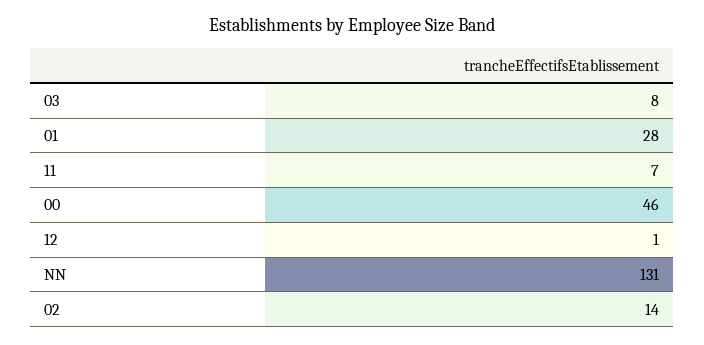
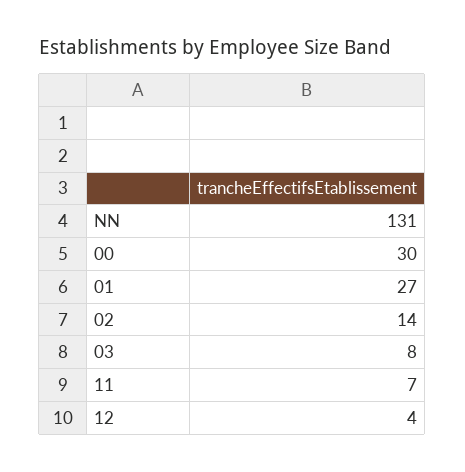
  {
    "03": 8,
-   "01": 28,
+   "01": 27,
    "11": 7,
-   "00": 46,
+   "00": 30,
-   "12": 1,
+   "12": 4,
    "NN": 131,
    "02": 14
  }

